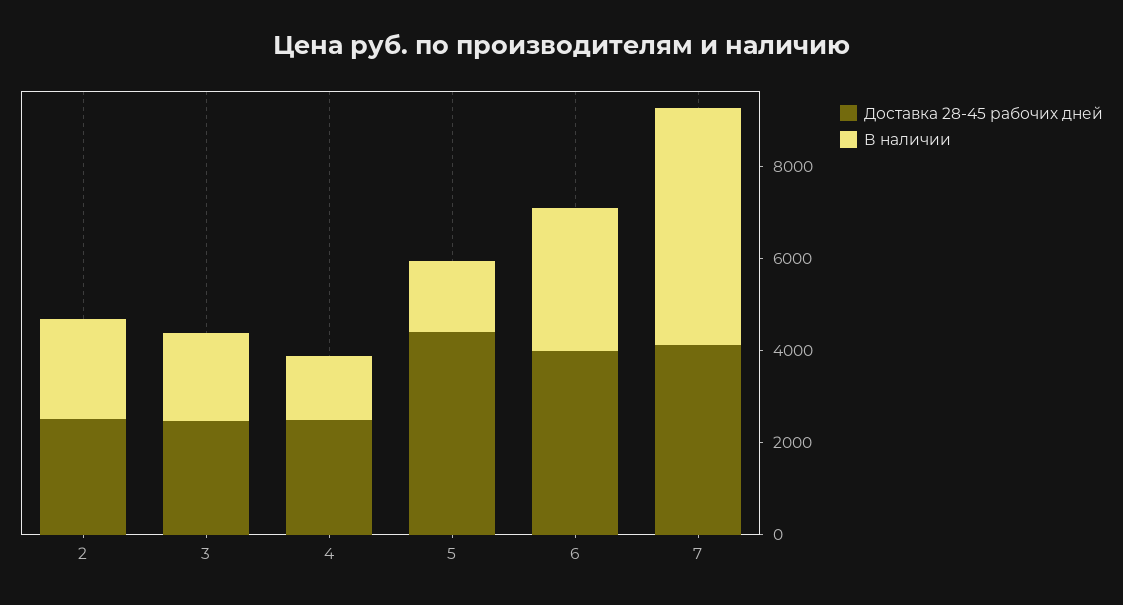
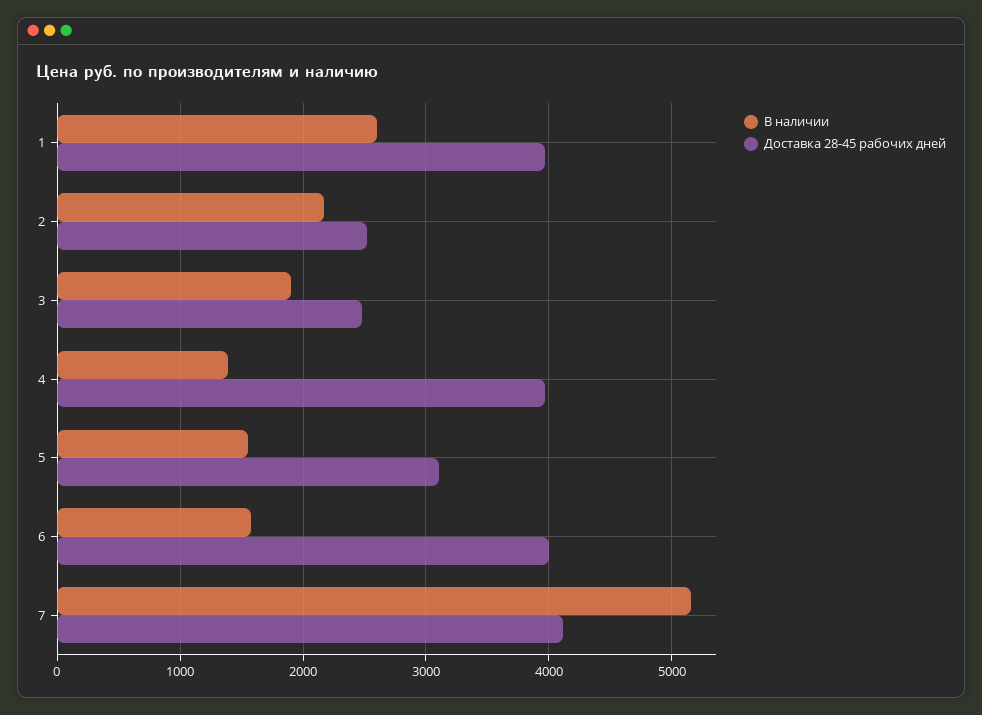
  {
    "Доставка 28-45 рабочих дней": {
      "2": 2500,
      "3": 2500,
-     "4": 2500,
+     "4": 4000,
-     "5": 4500,
+     "5": 3100,
      "6": 4000,
-     "7": 4100
+     "7": 4100,
+     "1": 4000
    },
    "В наличии": {
      "2": 2200,
      "3": 1900,
      "4": 1400,
      "5": 1600,
-     "6": 3000,
+     "6": 1600,
-     "7": 5200
+     "7": 5200,
+     "1": 2600
    }
  }

